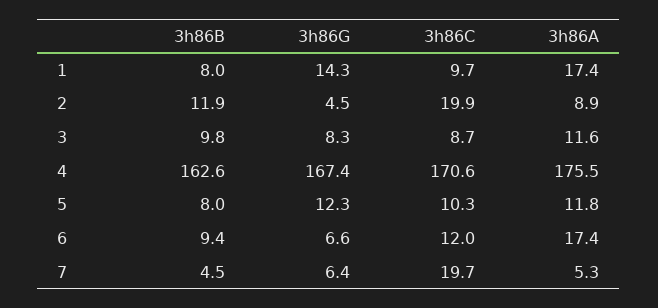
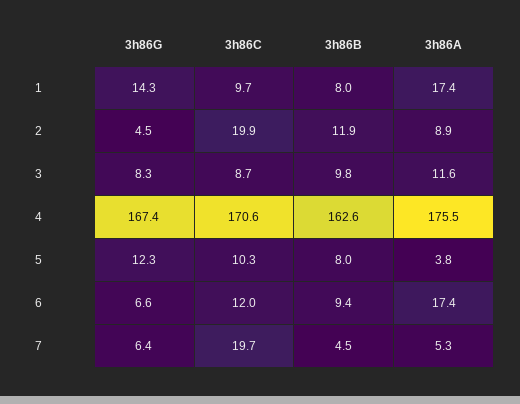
  {
    "3h86B": {
      "1": 8,
      "2": 11.9,
      "3": 9.8,
      "4": 162.6,
      "5": 8,
      "6": 9.4,
      "7": 4.5
    },
    "3h86G": {
      "1": 14.3,
      "2": 4.5,
      "3": 8.3,
      "4": 167.4,
      "5": 12.3,
      "6": 6.6,
      "7": 6.4
    },
    "3h86C": {
      "1": 9.7,
      "2": 19.9,
      "3": 8.7,
      "4": 170.6,
      "5": 10.3,
      "6": 12,
      "7": 19.7
    },
    "3h86A": {
      "1": 17.4,
      "2": 8.9,
      "3": 11.6,
      "4": 175.5,
-     "5": 11.8,
+     "5": 3.8,
      "6": 17.4,
      "7": 5.3
    }
  }

